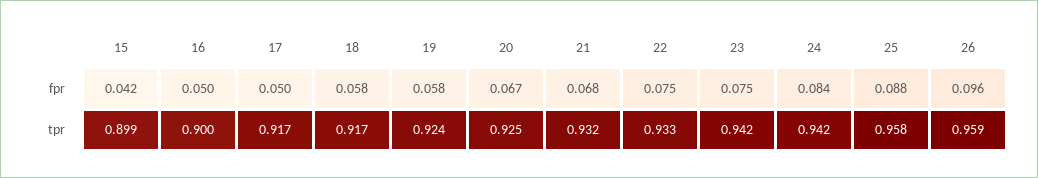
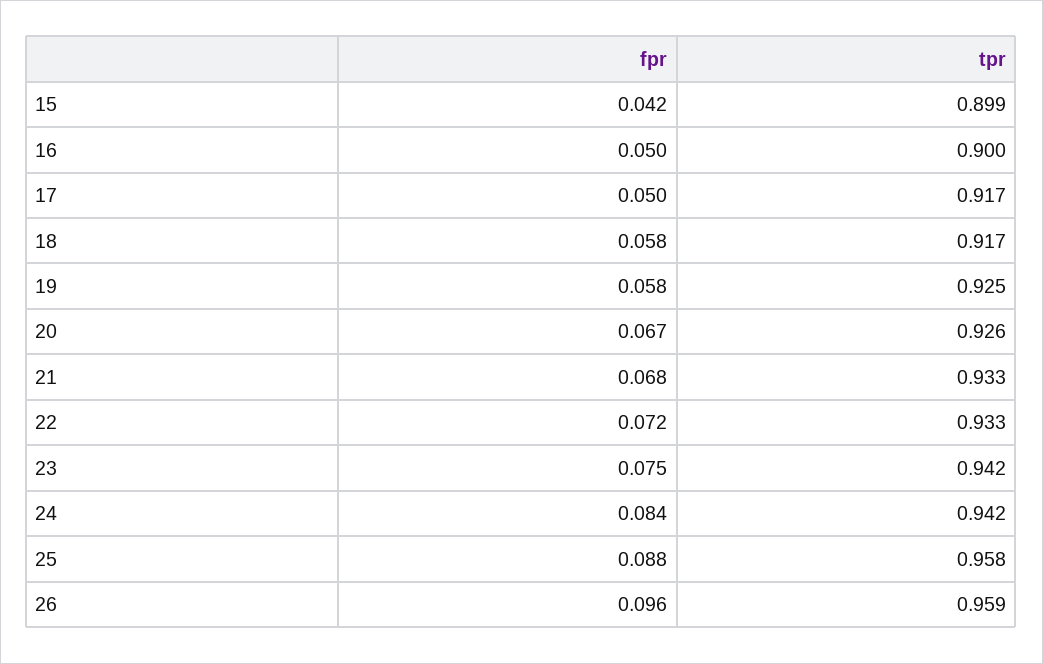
  {
    "15": {
      "fpr": 0.042,
      "tpr": 0.899
    },
    "16": {
      "fpr": 0.05,
      "tpr": 0.9
    },
    "17": {
      "fpr": 0.05,
      "tpr": 0.917
    },
    "18": {
      "fpr": 0.058,
      "tpr": 0.917
    },
    "19": {
      "fpr": 0.058,
-     "tpr": 0.924
+     "tpr": 0.925
    },
    "20": {
      "fpr": 0.067,
-     "tpr": 0.925
+     "tpr": 0.926
    },
    "21": {
      "fpr": 0.068,
-     "tpr": 0.932
+     "tpr": 0.933
    },
    "22": {
-     "fpr": 0.075,
+     "fpr": 0.072,
      "tpr": 0.933
    },
    "23": {
      "fpr": 0.075,
      "tpr": 0.942
    },
    "24": {
      "fpr": 0.084,
      "tpr": 0.942
    },
    "25": {
      "fpr": 0.088,
      "tpr": 0.958
    },
    "26": {
      "fpr": 0.096,
      "tpr": 0.959
    }
  }

